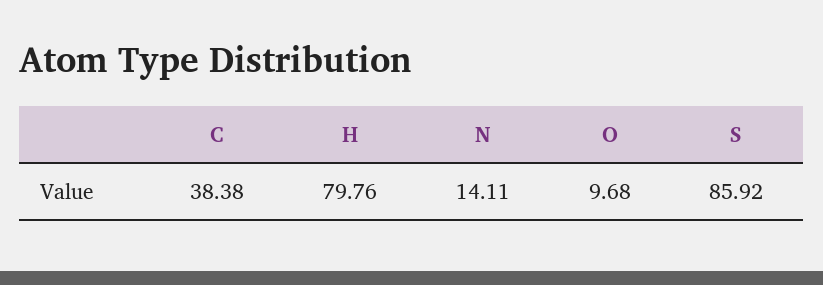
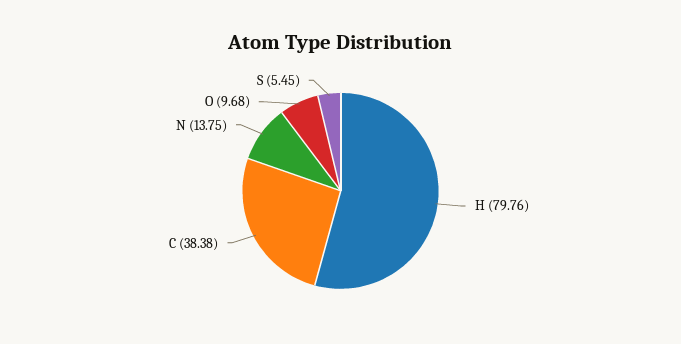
  {
    "C": 38.38,
    "H": 79.76,
-   "N": 14.11,
+   "N": 13.75,
    "O": 9.68,
-   "S": 85.92
+   "S": 5.45
  }

